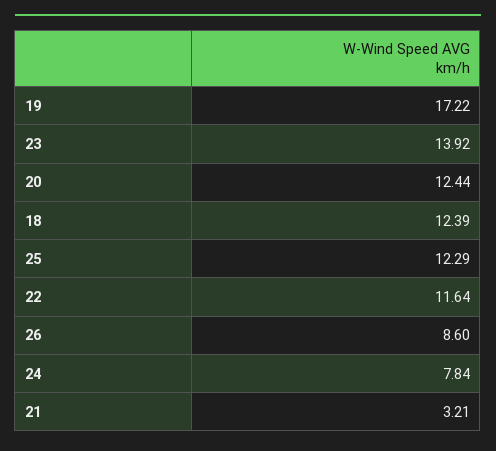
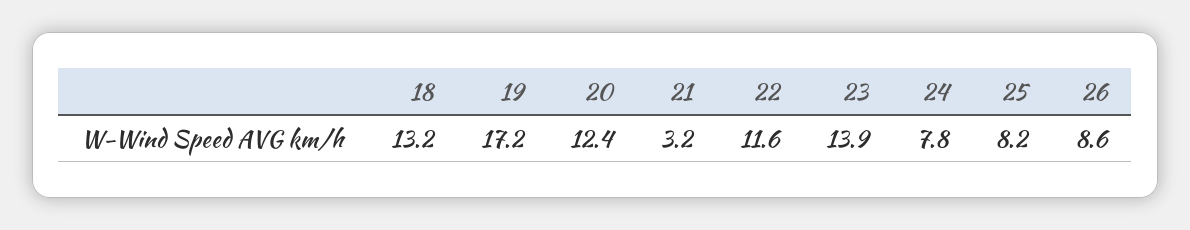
  {
    "19": 17.22,
    "23": 13.92,
    "20": 12.44,
-   "18": 12.39,
+   "18": 13.2,
-   "25": 12.29,
+   "25": 8.2,
    "22": 11.64,
    "26": 8.6,
    "24": 7.84,
    "21": 3.21
  }

